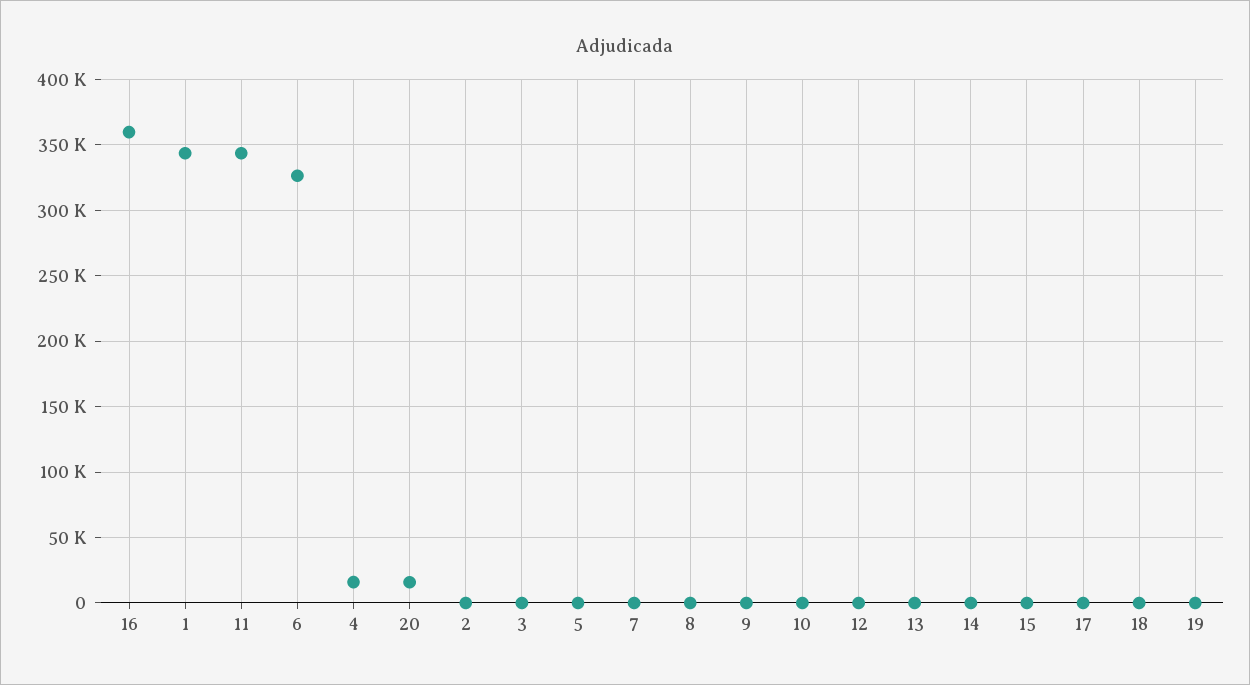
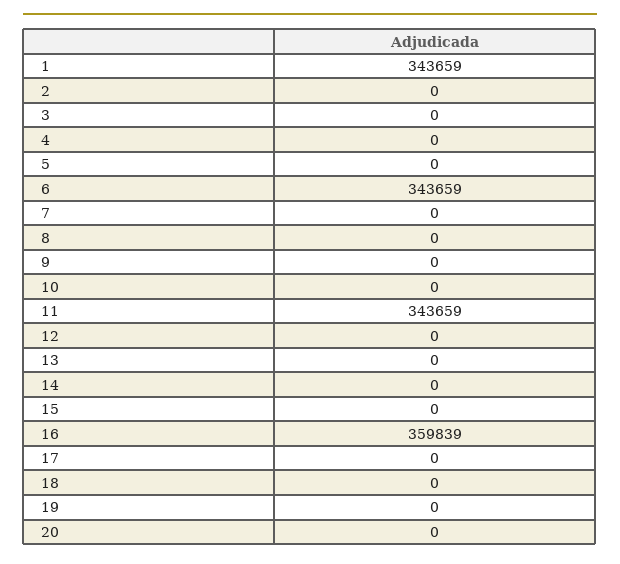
  {
    "16": 359839,
    "1": 343659,
    "11": 343659,
-   "6": 325000,
+   "6": 343659,
-   "4": 15000,
+   "4": 0,
-   "20": 15000,
+   "20": 0,
    "2": 0,
    "3": 0,
    "5": 0,
    "7": 0,
    "8": 0,
    "9": 0,
    "10": 0,
    "12": 0,
    "13": 0,
    "14": 0,
    "15": 0,
    "17": 0,
    "18": 0,
    "19": 0
  }

